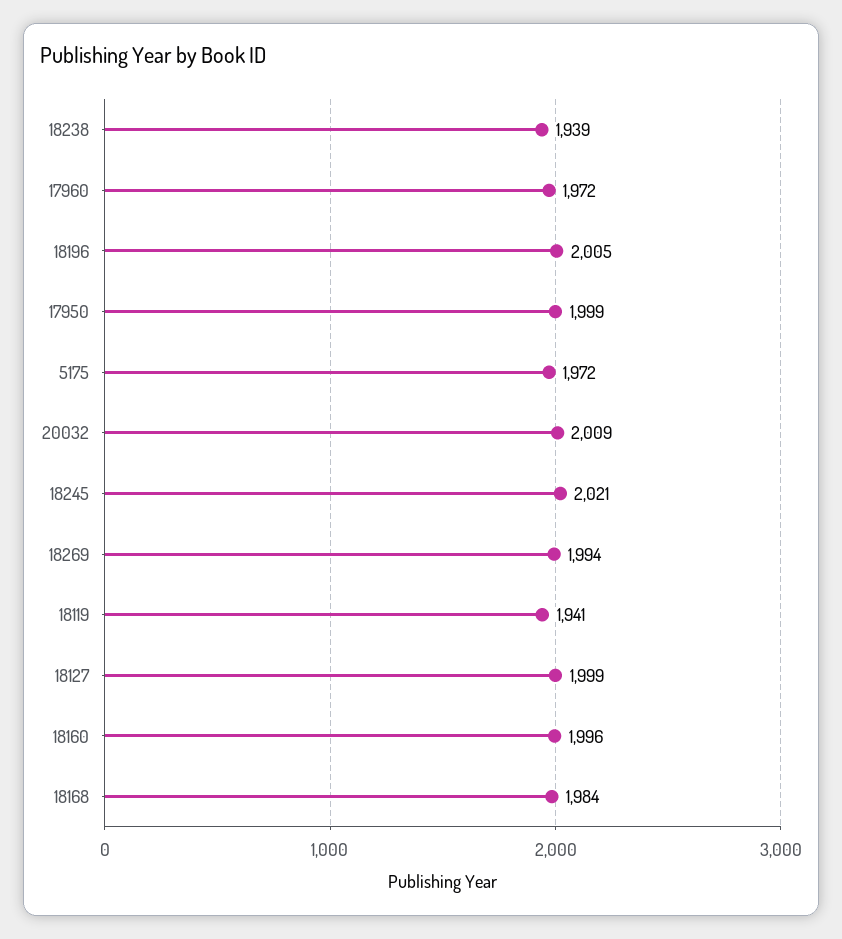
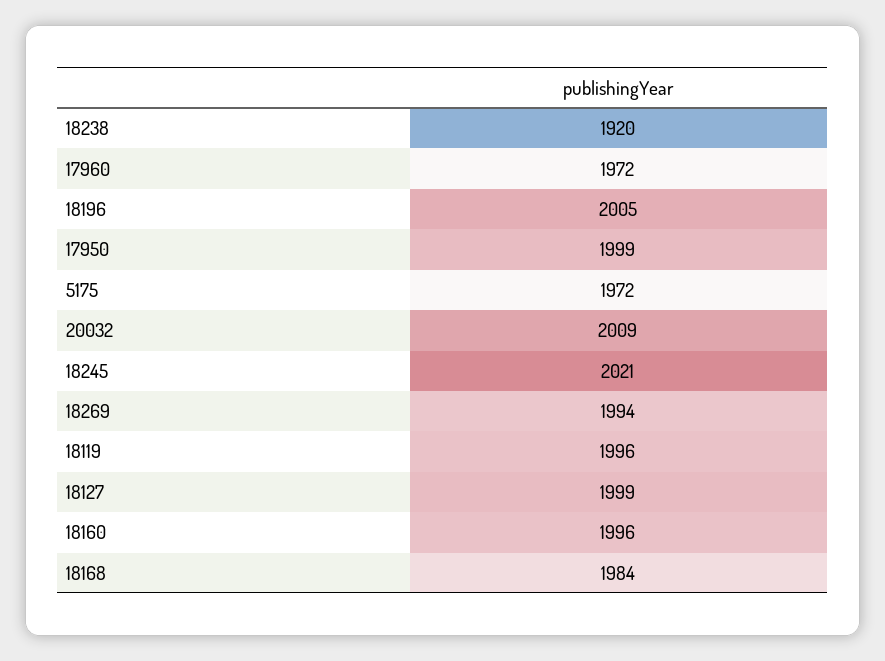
  {
-   "18238": 1939,
+   "18238": 1920,
    "17960": 1972,
    "18196": 2005,
    "17950": 1999,
    "5175": 1972,
    "20032": 2009,
    "18245": 2021,
    "18269": 1994,
-   "18119": 1941,
+   "18119": 1996,
    "18127": 1999,
    "18160": 1996,
    "18168": 1984
  }

